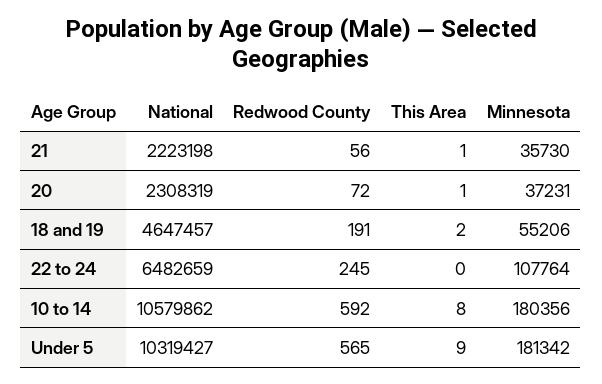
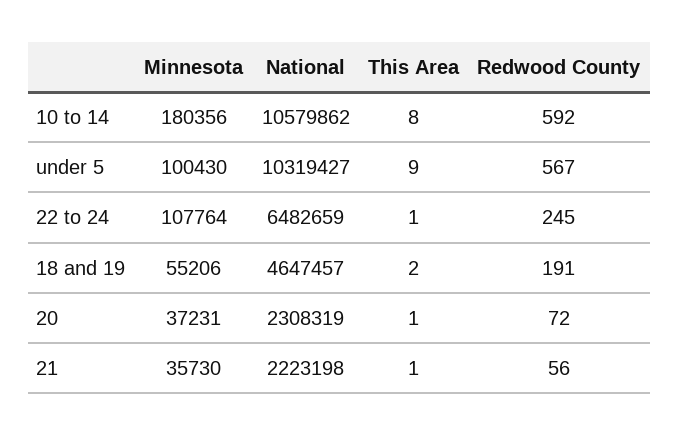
  {
    "National": {
      "21": 2223198,
      "20": 2308319,
      "18 and 19": 4647457,
      "22 to 24": 6482659,
      "10 to 14": 10579862,
      "Under 5": 10319427
    },
    "Redwood County": {
      "21": 56,
      "20": 72,
      "18 and 19": 191,
      "22 to 24": 245,
      "10 to 14": 592,
-     "Under 5": 565
+     "Under 5": 567
    },
    "This Area": {
      "21": 1,
      "20": 1,
      "18 and 19": 2,
-     "22 to 24": 0,
+     "22 to 24": 1,
      "10 to 14": 8,
      "Under 5": 9
    },
    "Minnesota": {
      "21": 35730,
      "20": 37231,
      "18 and 19": 55206,
      "22 to 24": 107764,
      "10 to 14": 180356,
-     "Under 5": 181342
+     "Under 5": 100430
    }
  }

